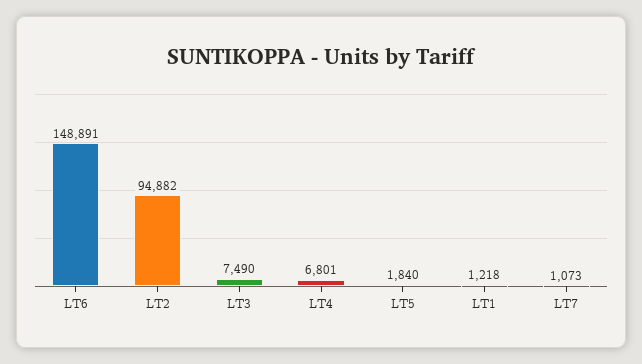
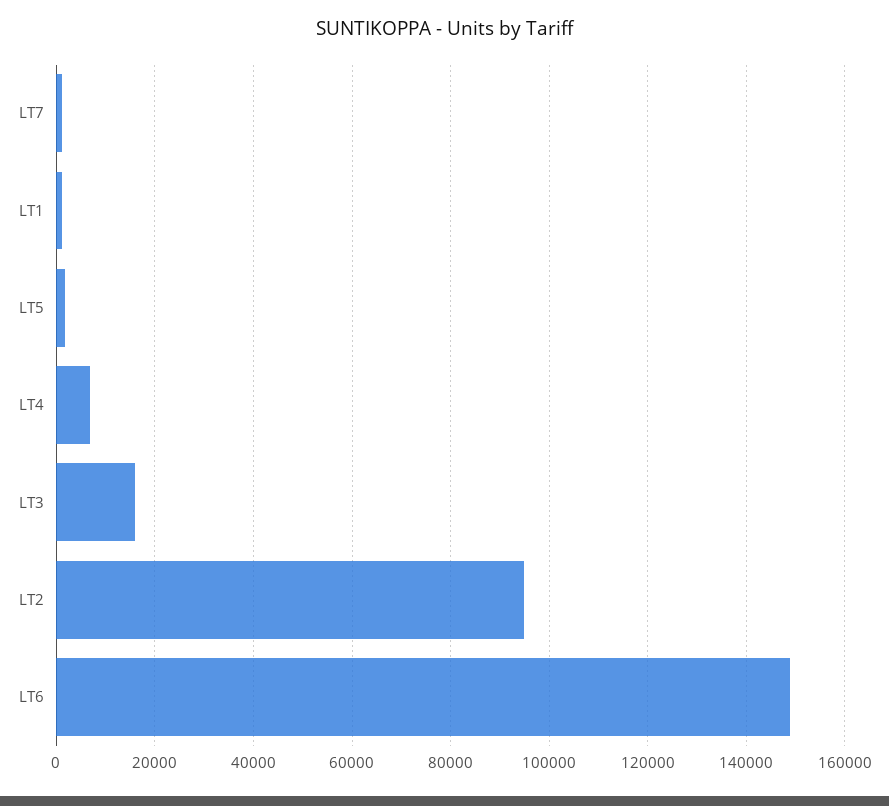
  {
    "LT6": 148891,
    "LT2": 94882,
-   "LT3": 7490,
+   "LT3": 16000,
    "LT4": 6801,
    "LT5": 1840,
    "LT1": 1218,
    "LT7": 1073
  }

